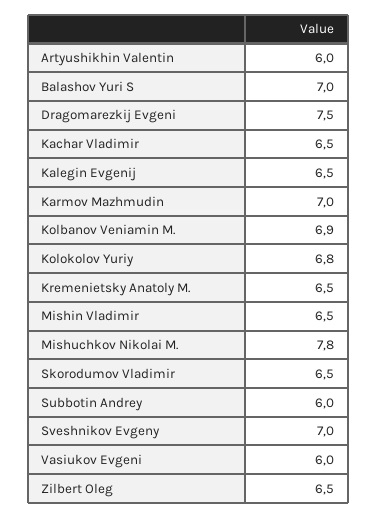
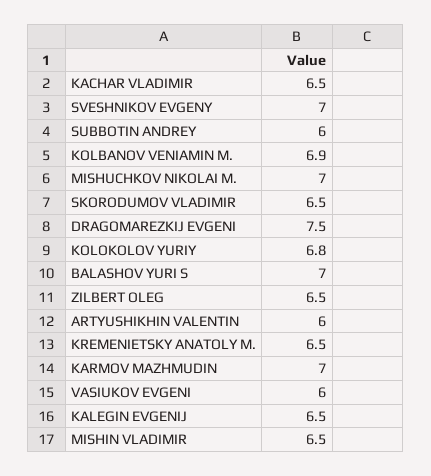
  {
    "Artyushikhin Valentin": 6,
    "Balashov Yuri S": 7,
    "Dragomarezkij Evgeni": 7.5,
    "Kachar Vladimir": 6.5,
    "Kalegin Evgenij": 6.5,
    "Karmov Mazhmudin": 7,
    "Kolbanov Veniamin M.": 6.9,
    "Kolokolov Yuriy": 6.8,
    "Kremenietsky Anatoly M.": 6.5,
    "Mishin Vladimir": 6.5,
-   "Mishuchkov Nikolai M.": 7.8,
+   "Mishuchkov Nikolai M.": 7,
    "Skorodumov Vladimir": 6.5,
    "Subbotin Andrey": 6,
    "Sveshnikov Evgeny": 7,
    "Vasiukov Evgeni": 6,
    "Zilbert Oleg": 6.5
  }

